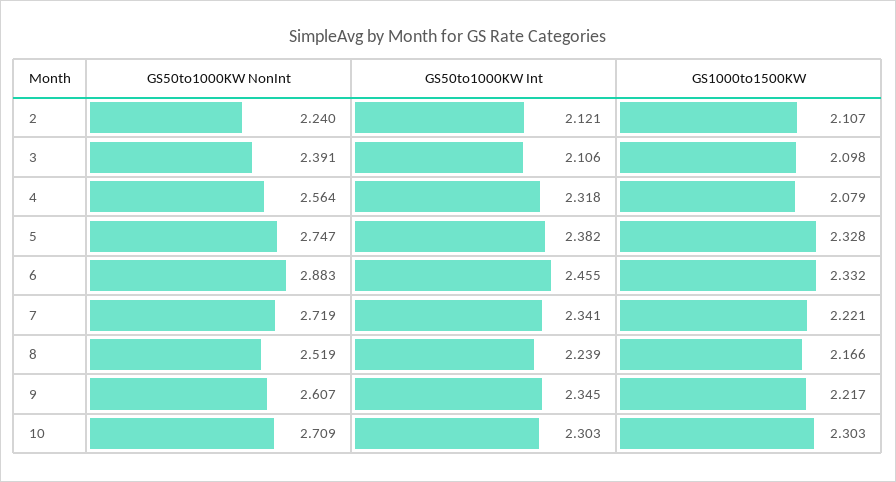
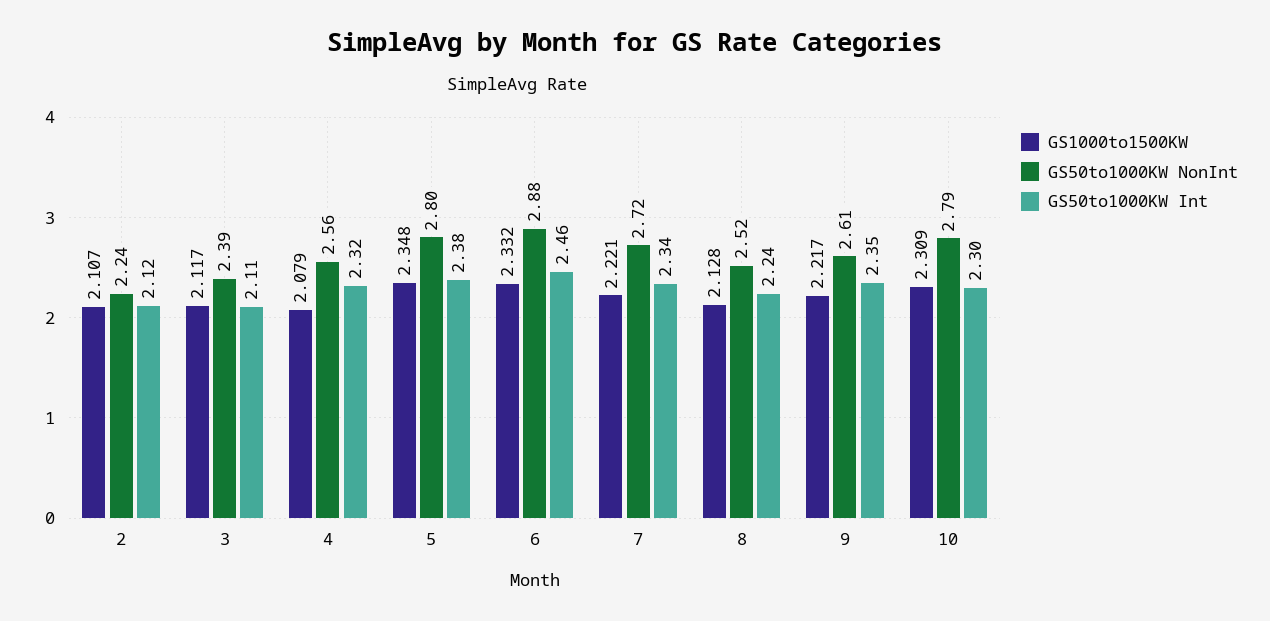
  {
    "GS50to1000KW NonInt": {
      "2": 2.24,
      "3": 2.391,
      "4": 2.564,
-     "5": 2.747,
+     "5": 2.8,
      "6": 2.883,
      "7": 2.719,
      "8": 2.519,
      "9": 2.607,
-     "10": 2.709
+     "10": 2.79
    },
    "GS50to1000KW Int": {
      "2": 2.121,
      "3": 2.106,
      "4": 2.318,
      "5": 2.382,
      "6": 2.455,
      "7": 2.341,
      "8": 2.239,
      "9": 2.345,
      "10": 2.303
    },
    "GS1000to1500KW": {
      "2": 2.107,
-     "3": 2.098,
+     "3": 2.117,
      "4": 2.079,
-     "5": 2.328,
+     "5": 2.348,
      "6": 2.332,
      "7": 2.221,
-     "8": 2.166,
+     "8": 2.128,
      "9": 2.217,
-     "10": 2.303
+     "10": 2.309
    }
  }

